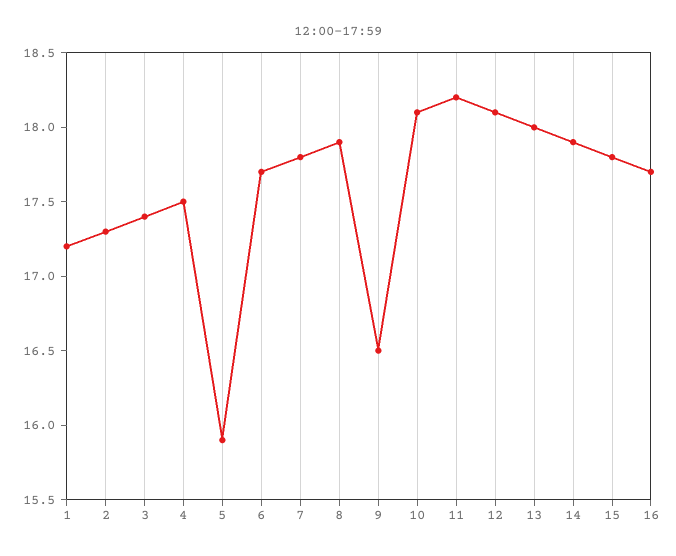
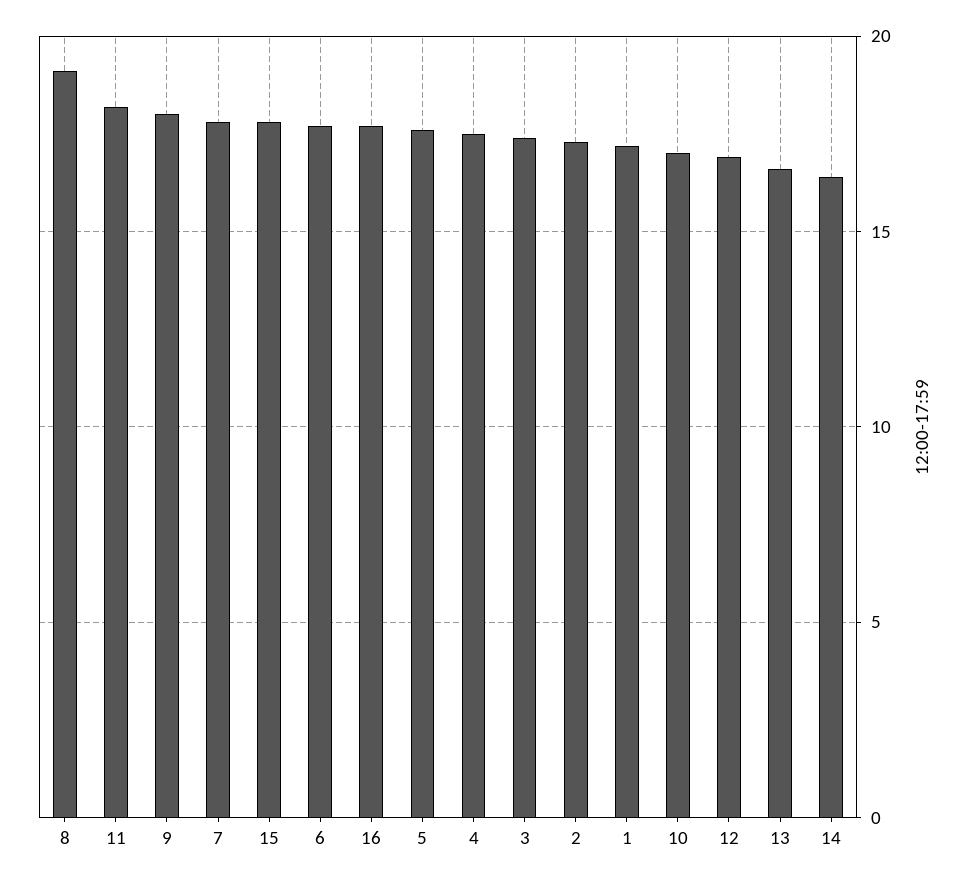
  {
    "1": 17.2,
    "2": 17.3,
    "3": 17.4,
    "4": 17.5,
-   "5": 15.9,
+   "5": 17.5,
    "6": 17.7,
    "7": 17.8,
-   "8": 17.9,
+   "8": 19,
-   "9": 16.5,
+   "9": 18,
-   "10": 18.1,
+   "10": 17,
    "11": 18.2,
-   "12": 18.1,
+   "12": 17,
-   "13": 18,
+   "13": 16.5,
-   "14": 17.9,
+   "14": 16.5,
    "15": 17.8,
    "16": 17.7
  }

